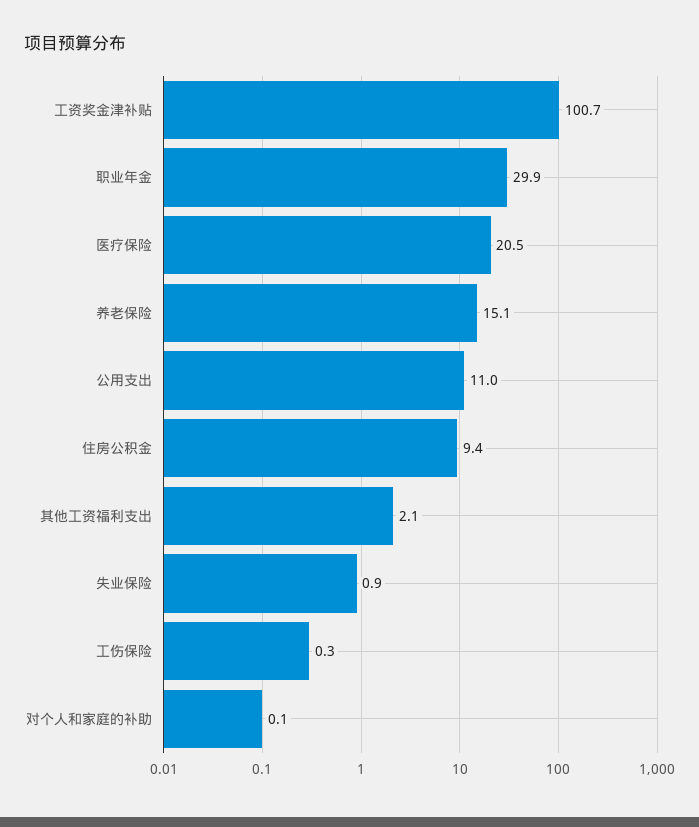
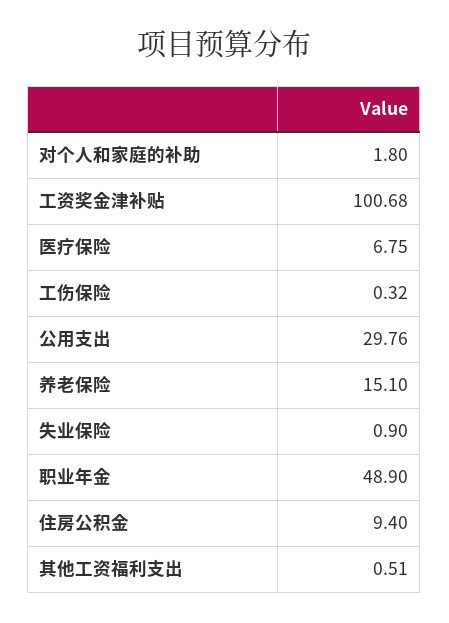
  {
    "工资奖金津补贴": 100.68,
-   "职业年金": 29.9,
+   "职业年金": 48.9,
-   "医疗保险": 20.5,
+   "医疗保险": 6.75,
    "养老保险": 15.1,
-   "公用支出": 11,
+   "公用支出": 29.76,
    "住房公积金": 9.4,
-   "其他工资福利支出": 2.1,
+   "其他工资福利支出": 0.51,
    "失业保险": 0.9,
    "工伤保险": 0.32,
-   "对个人和家庭的补助": 0.1
+   "对个人和家庭的补助": 1.8
  }

